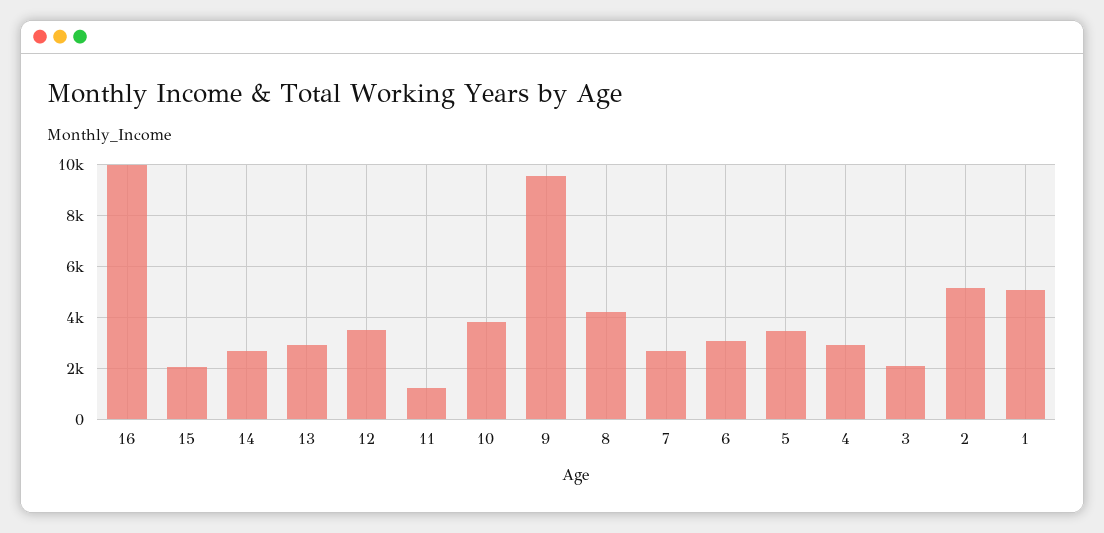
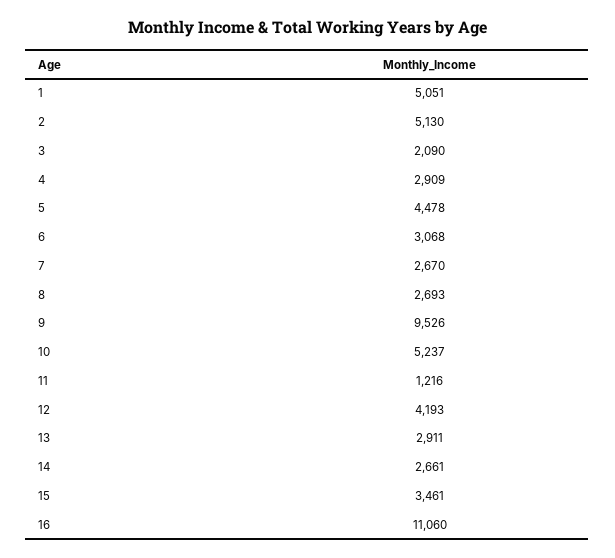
  {
-   "16": 10000,
+   "16": 11060,
-   "15": 2000,
+   "15": 3461,
    "14": 2661,
    "13": 2911,
-   "12": 3500,
+   "12": 4193,
    "11": 1216,
-   "10": 3750,
+   "10": 5237,
    "9": 9526,
-   "8": 4250,
+   "8": 2693,
    "7": 2670,
    "6": 3068,
-   "5": 3500,
+   "5": 4478,
    "4": 2909,
    "3": 2090,
    "2": 5130,
    "1": 5051
  }

